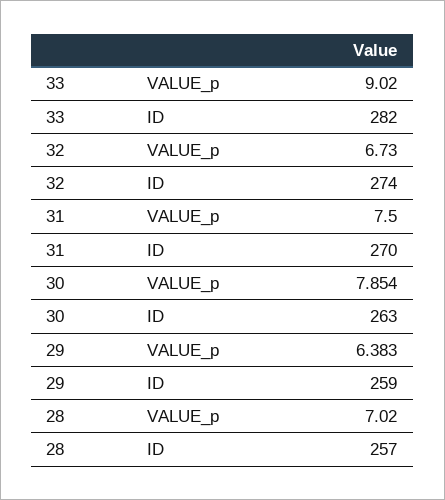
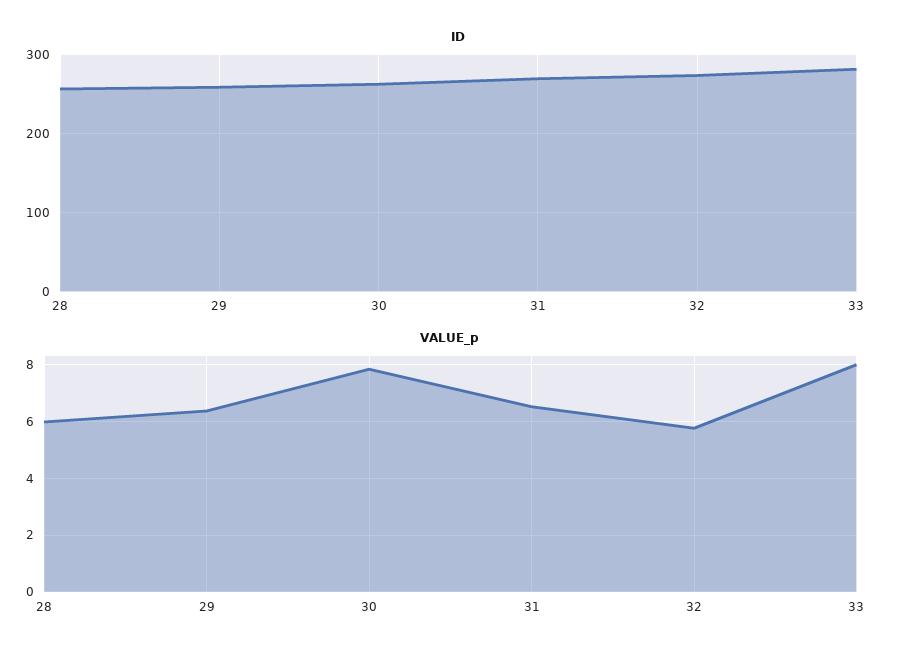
  {
    "VALUE_p": {
-     "33": 9.02,
+     "33": 8,
-     "32": 6.73,
+     "32": 5.75,
-     "31": 7.5,
+     "31": 6.5,
      "30": 7.854,
      "29": 6.383,
-     "28": 7.02
+     "28": 6
    },
    "ID": {
      "33": 282,
      "32": 274,
      "31": 270,
      "30": 263,
      "29": 259,
      "28": 257
    }
  }

